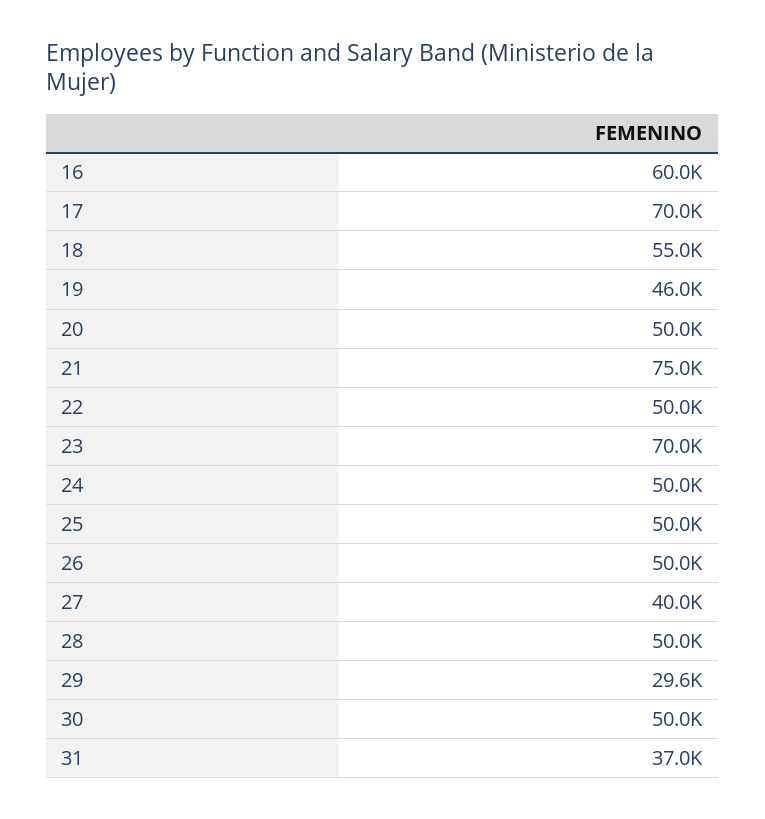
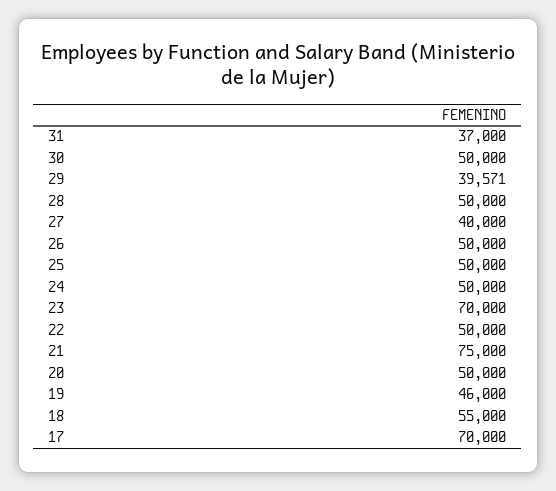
  {
-   "16": 60000,
    "17": 70000,
    "18": 55000,
    "19": 46000,
    "20": 50000,
    "21": 75000,
    "22": 50000,
    "23": 70000,
    "24": 50000,
    "25": 50000,
    "26": 50000,
    "27": 40000,
    "28": 50000,
-   "29": 29600,
+   "29": 39571,
    "30": 50000,
    "31": 37000
  }

